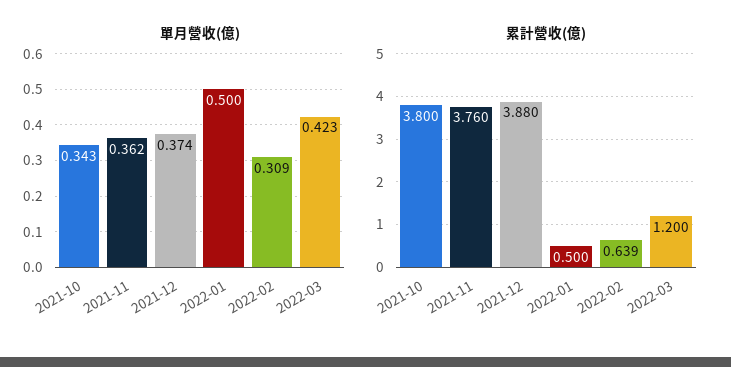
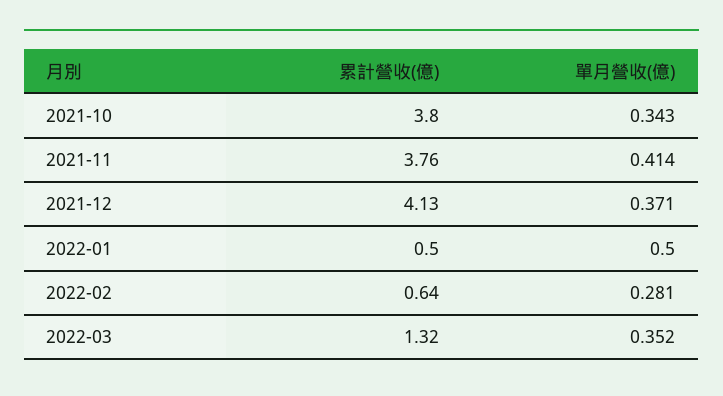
  {
    "單月營收(億)": {
      "2021-10": 0.343,
-     "2021-11": 0.362,
+     "2021-11": 0.414,
-     "2021-12": 0.374,
+     "2021-12": 0.371,
      "2022-01": 0.5,
-     "2022-02": 0.309,
+     "2022-02": 0.281,
-     "2022-03": 0.423
+     "2022-03": 0.352
    },
    "累計營收(億)": {
      "2021-10": 3.8,
      "2021-11": 3.76,
-     "2021-12": 3.88,
+     "2021-12": 4.13,
      "2022-01": 0.5,
      "2022-02": 0.639,
-     "2022-03": 1.2
+     "2022-03": 1.32
    }
  }

